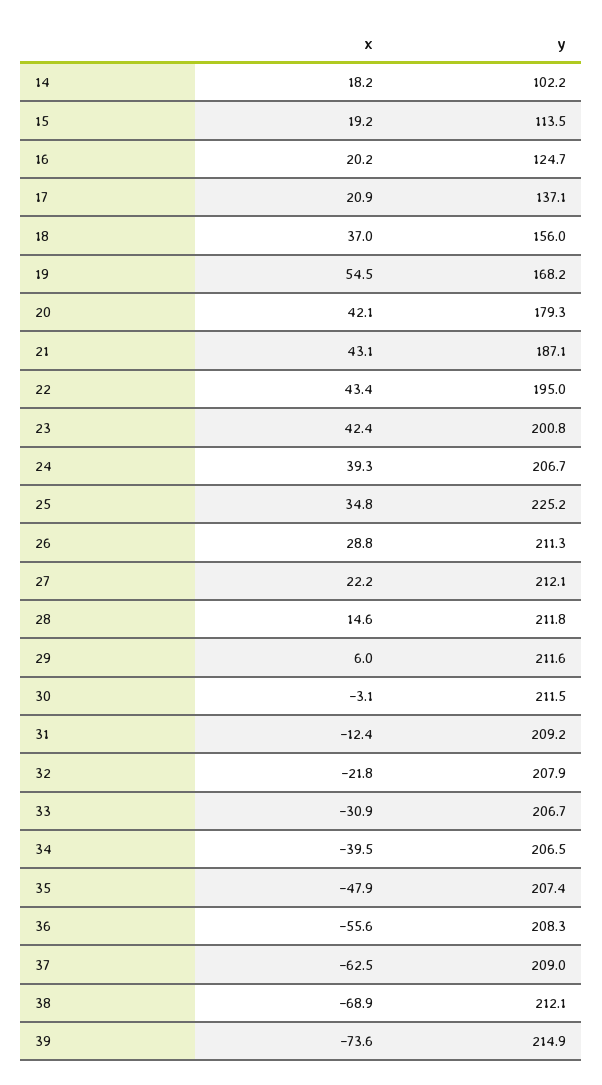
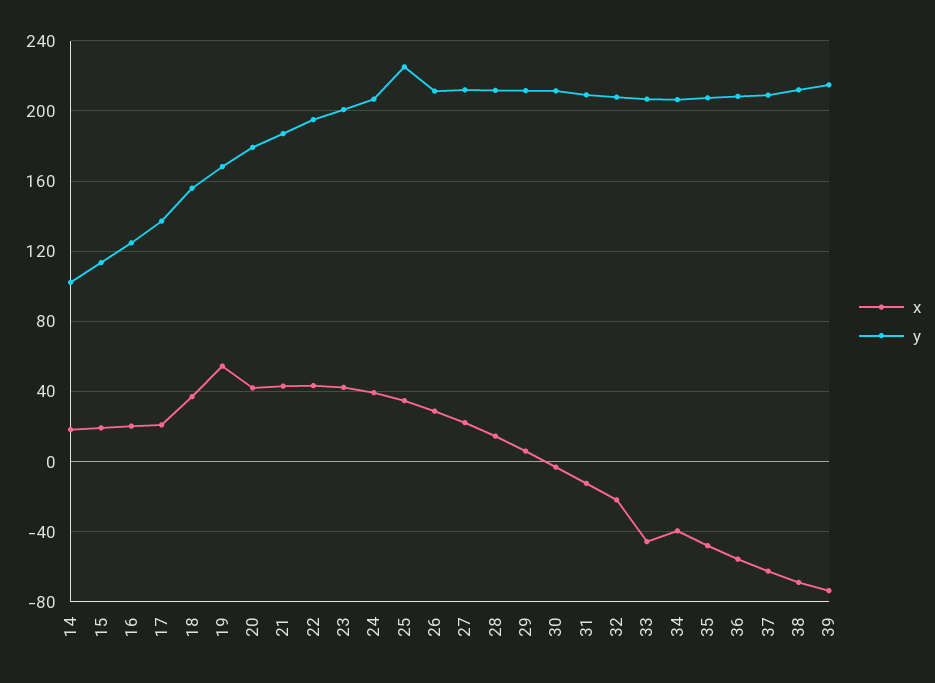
  {
    "x": {
      "14": 18.2,
      "15": 19.2,
      "16": 20.2,
      "17": 20.9,
      "18": 37,
      "19": 54.5,
      "20": 42.1,
      "21": 43.1,
      "22": 43.4,
      "23": 42.4,
      "24": 39.3,
      "25": 34.8,
      "26": 28.8,
      "27": 22.2,
      "28": 14.6,
      "29": 6,
      "30": -3.1,
      "31": -12.4,
      "32": -21.8,
-     "33": -30.9,
+     "33": -45,
      "34": -39.5,
      "35": -47.9,
      "36": -55.6,
      "37": -62.5,
      "38": -68.9,
      "39": -73.6
    },
    "y": {
      "14": 102.2,
      "15": 113.5,
      "16": 124.7,
      "17": 137.1,
      "18": 156,
      "19": 168.2,
      "20": 179.3,
      "21": 187.1,
      "22": 195,
      "23": 200.8,
      "24": 206.7,
      "25": 225.2,
      "26": 211.3,
      "27": 212.1,
      "28": 211.8,
      "29": 211.6,
      "30": 211.5,
      "31": 209.2,
      "32": 207.9,
      "33": 206.7,
      "34": 206.5,
      "35": 207.4,
      "36": 208.3,
      "37": 209,
      "38": 212.1,
      "39": 214.9
    }
  }

